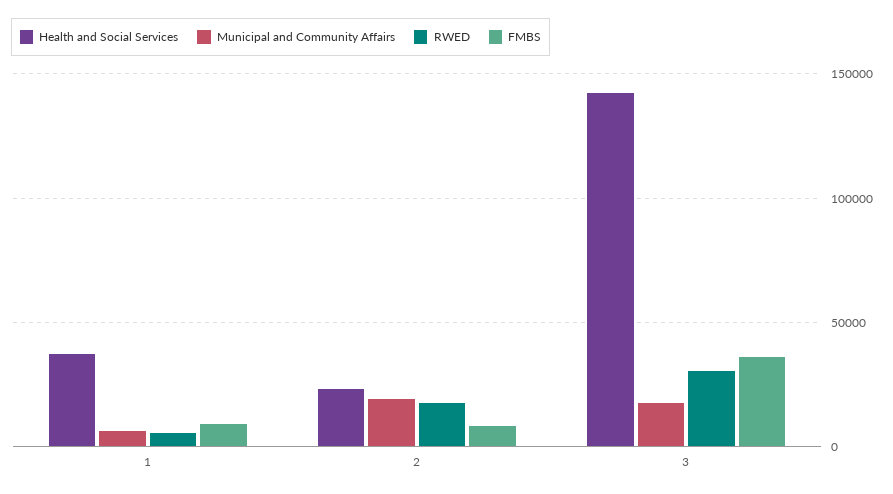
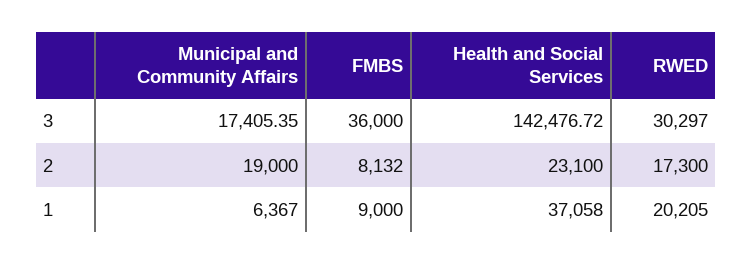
  {
    "Health and Social Services": {
      "1": 37058,
      "2": 23100,
      "3": 142476.72
    },
    "Municipal and Community Affairs": {
      "1": 6367,
      "2": 19000,
      "3": 17405.35
    },
    "RWED": {
-     "1": 5000,
+     "1": 20205,
      "2": 17300,
      "3": 30297
    },
    "FMBS": {
      "1": 9000,
      "2": 8132,
      "3": 36000
    }
  }

